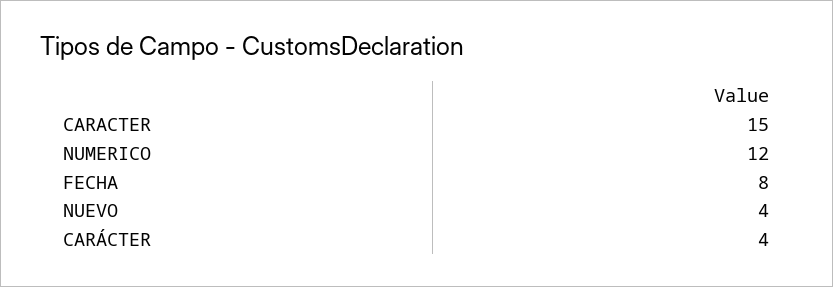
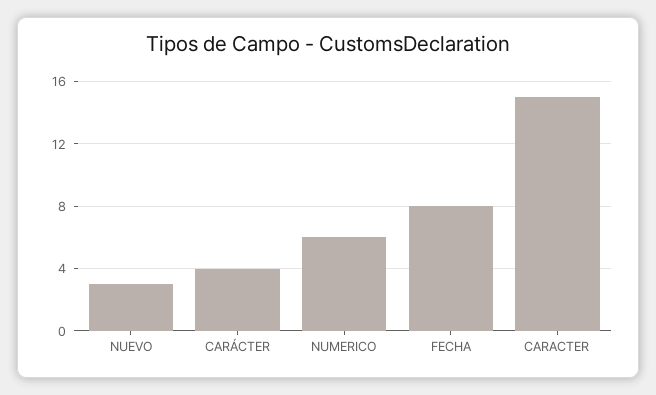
  {
    "CARACTER": 15,
-   "NUMERICO": 12,
+   "NUMERICO": 6,
    "FECHA": 8,
-   "NUEVO": 4,
+   "NUEVO": 3,
    "CARÁCTER": 4
  }

